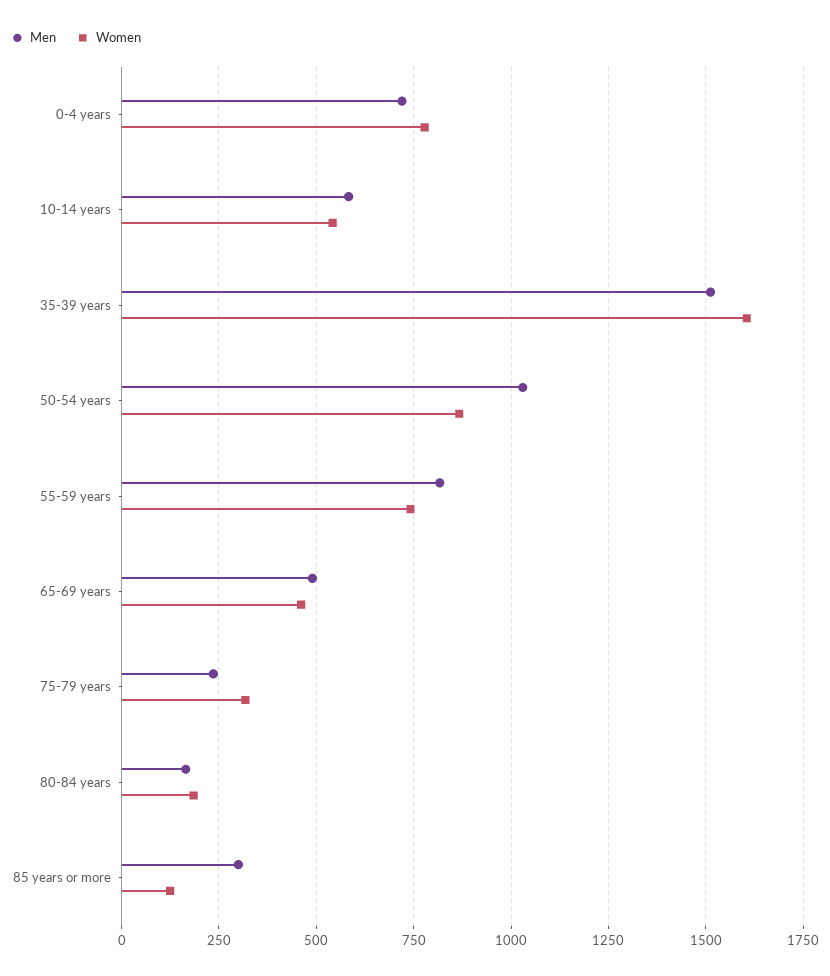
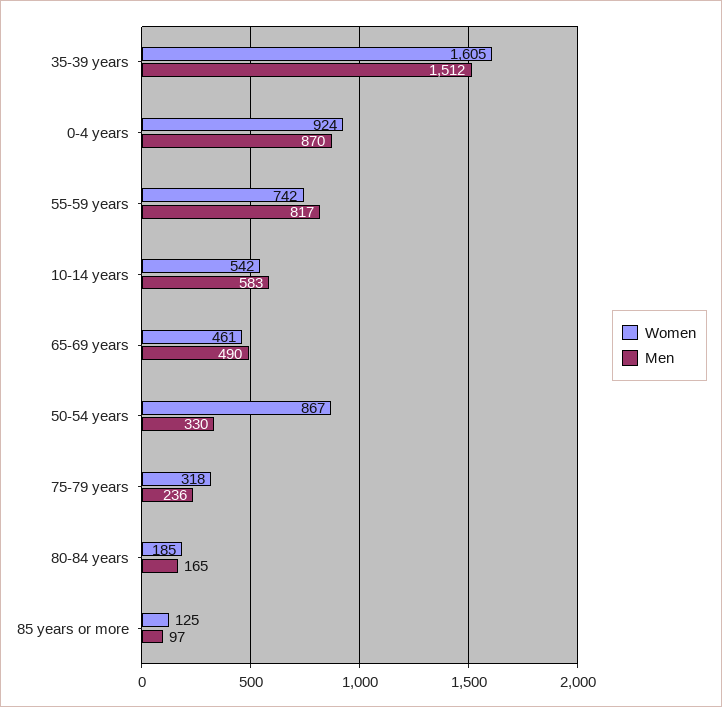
  {
    "Men": {
-     "0-4 years": 725,
+     "0-4 years": 870,
      "10-14 years": 583,
      "35-39 years": 1512,
-     "50-54 years": 1025,
+     "50-54 years": 330,
      "55-59 years": 817,
      "65-69 years": 490,
      "75-79 years": 236,
      "80-84 years": 165,
-     "85 years or more": 300
+     "85 years or more": 97
    },
    "Women": {
-     "0-4 years": 775,
+     "0-4 years": 924,
      "10-14 years": 542,
      "35-39 years": 1605,
      "50-54 years": 867,
      "55-59 years": 742,
      "65-69 years": 461,
      "75-79 years": 318,
      "80-84 years": 185,
      "85 years or more": 125
    }
  }

